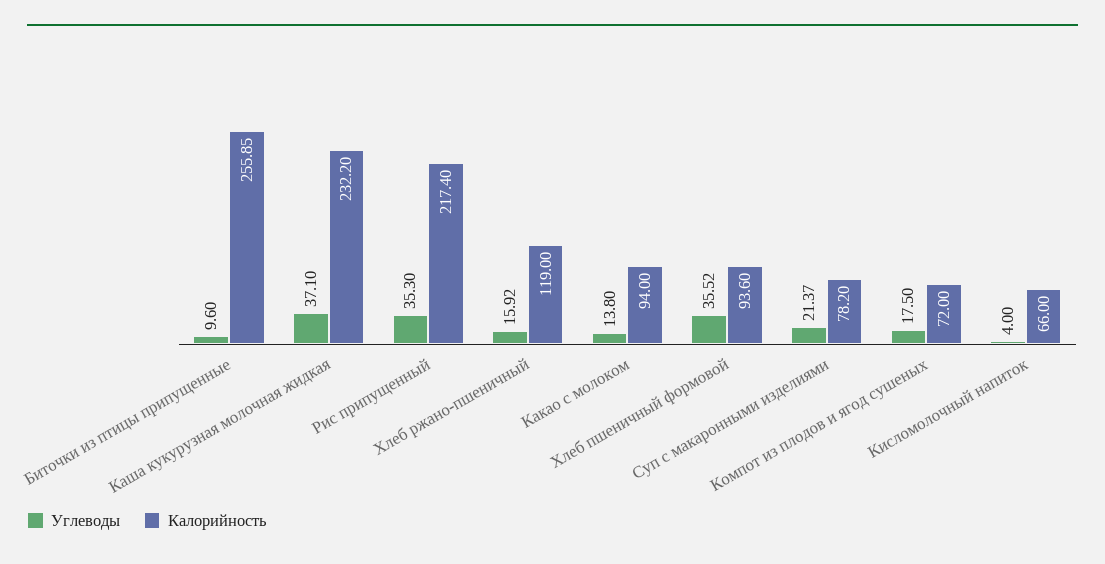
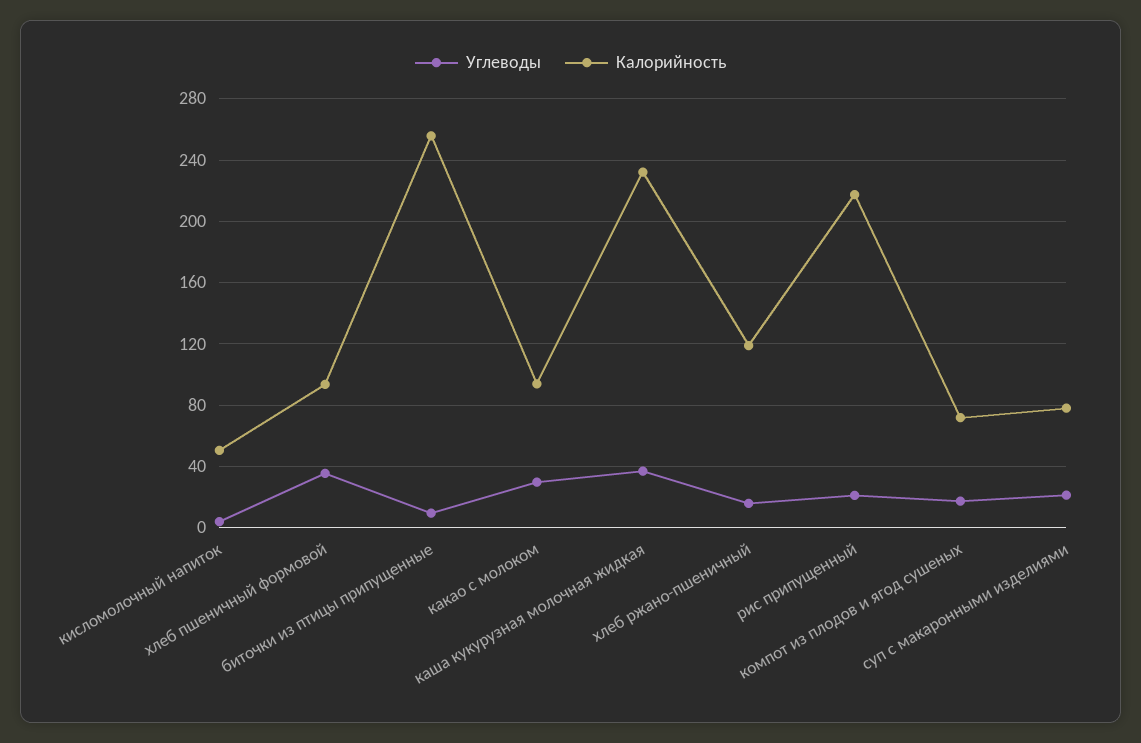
  {
    "Углеводы": {
      "Биточки из птицы припущенные": 9.6,
      "Каша кукурузная молочная жидкая": 37.1,
-     "Рис припущенный": 35.3,
+     "Рис припущенный": 20,
      "Хлеб ржано-пшеничный": 15.92,
-     "Какао с молоком": 13.8,
+     "Какао с молоком": 30,
      "Хлеб пшеничный формовой": 35.52,
      "Суп с макаронными изделиями": 21.37,
      "Компот из плодов и ягод сушеных": 17.5,
      "Кисломолочный напиток": 4
    },
    "Калорийность": {
      "Биточки из птицы припущенные": 255.85,
      "Каша кукурузная молочная жидкая": 232.2,
      "Рис припущенный": 217.4,
      "Хлеб ржано-пшеничный": 119,
      "Какао с молоком": 94,
      "Хлеб пшеничный формовой": 93.6,
      "Суп с макаронными изделиями": 78.2,
      "Компот из плодов и ягод сушеных": 72,
-     "Кисломолочный напиток": 66
+     "Кисломолочный напиток": 50
    }
  }

